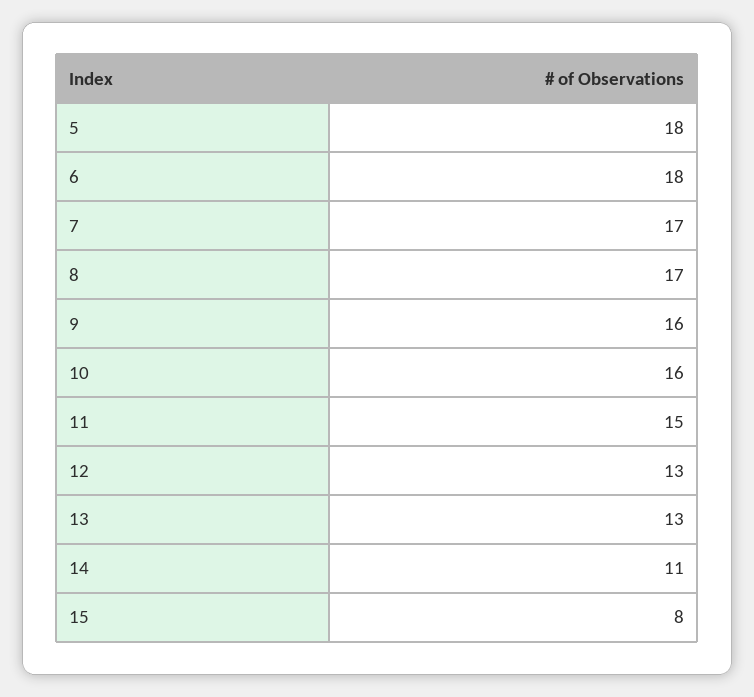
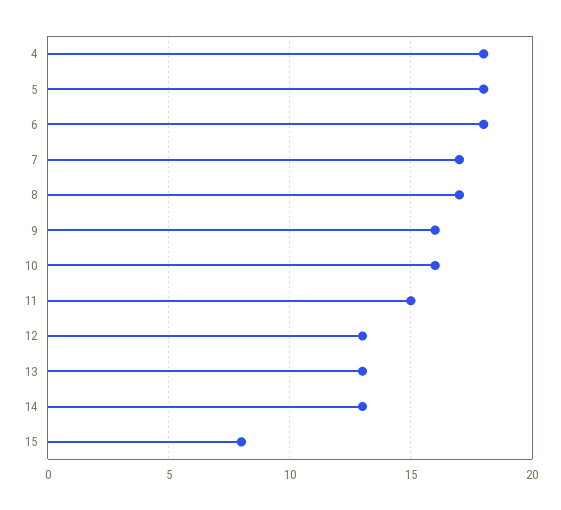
  {
    "5": 18,
    "6": 18,
    "7": 17,
    "8": 17,
    "9": 16,
    "10": 16,
    "11": 15,
    "12": 13,
    "13": 13,
-   "14": 11,
+   "14": 13,
-   "15": 8
+   "15": 8,
+   "4": 18
  }

